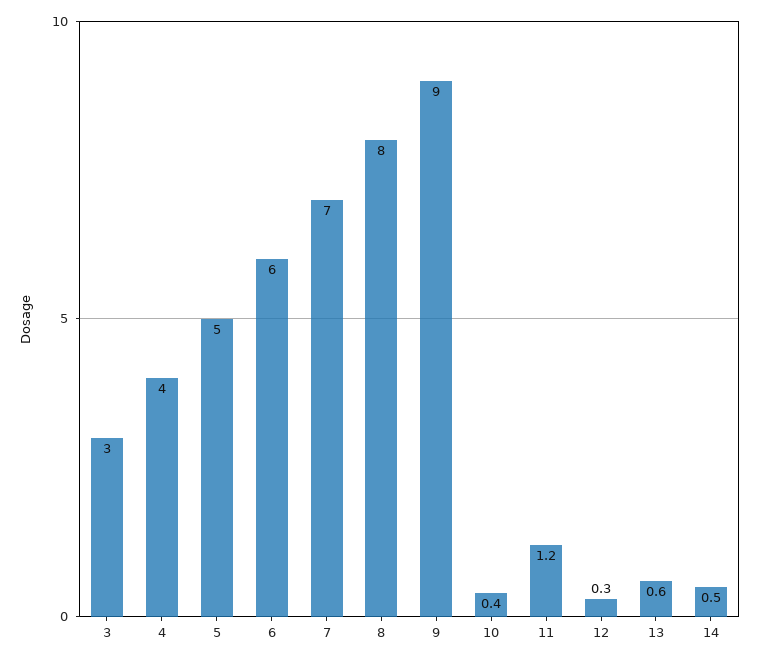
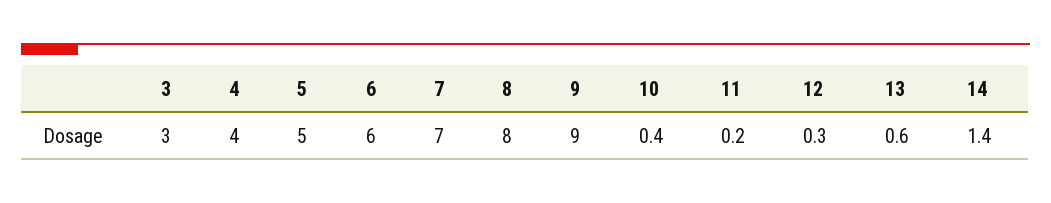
  {
    "3": 3,
    "4": 4,
    "5": 5,
    "6": 6,
    "7": 7,
    "8": 8,
    "9": 9,
    "10": 0.4,
-   "11": 1.2,
+   "11": 0.2,
    "12": 0.3,
    "13": 0.6,
-   "14": 0.5
+   "14": 1.4
  }

